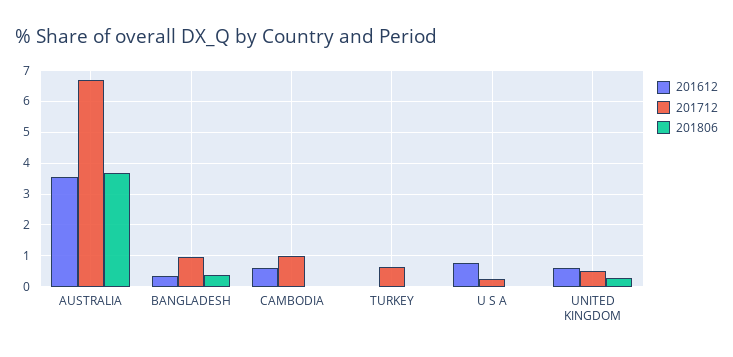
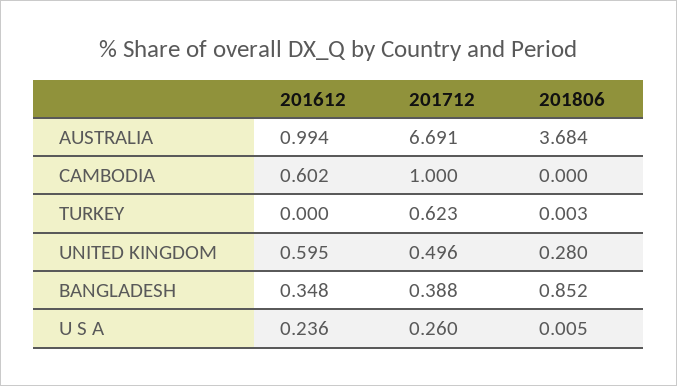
  {
    "201612": {
-     "AUSTRALIA": 3.6,
+     "AUSTRALIA": 0.994,
      "BANGLADESH": 0.348,
      "CAMBODIA": 0.602,
      "TURKEY": 0,
-     "U S A": 0.8,
+     "U S A": 0.236,
      "UNITED KINGDOM": 0.595
    },
    "201712": {
      "AUSTRALIA": 6.691,
-     "BANGLADESH": 1,
+     "BANGLADESH": 0.388,
      "CAMBODIA": 1,
      "TURKEY": 0.623,
      "U S A": 0.26,
      "UNITED KINGDOM": 0.496
    },
    "201806": {
      "AUSTRALIA": 3.684,
-     "BANGLADESH": 0.4,
+     "BANGLADESH": 0.852,
      "CAMBODIA": 0,
      "TURKEY": 0.003,
      "U S A": 0.005,
      "UNITED KINGDOM": 0.28
    }
  }

